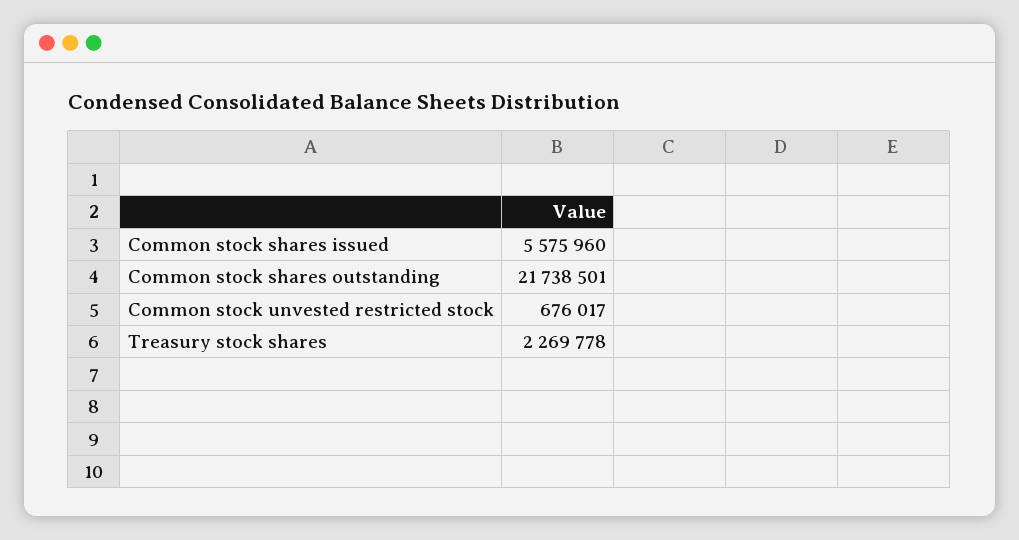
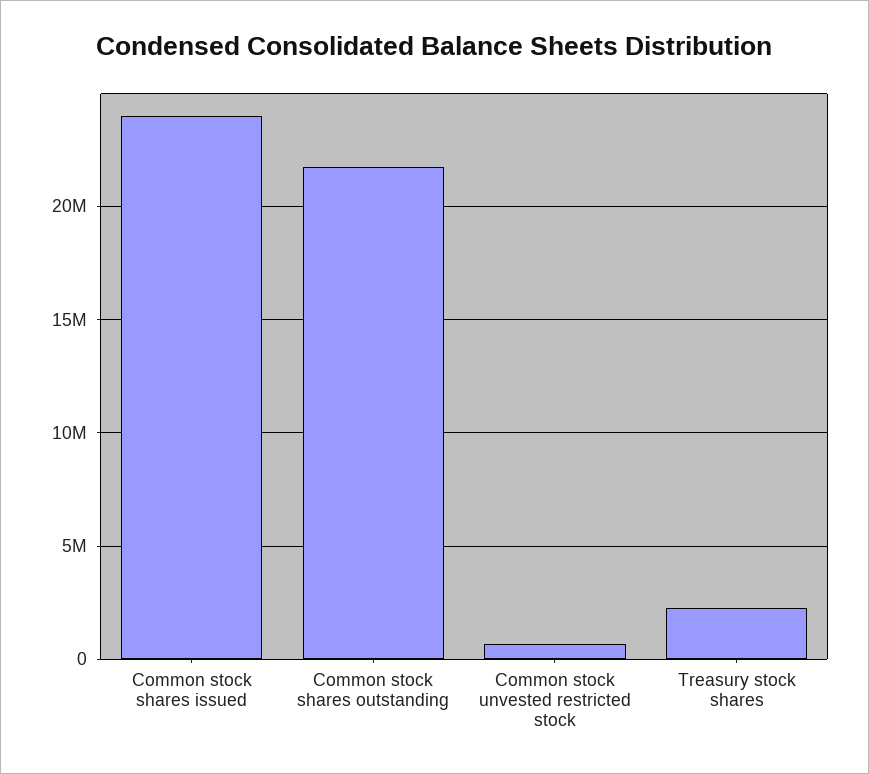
  {
-   "Common stock shares issued": 5575960,
+   "Common stock shares issued": 24000000,
    "Common stock shares outstanding": 21738501,
    "Common stock unvested restricted stock": 676017,
    "Treasury stock shares": 2269778
  }

